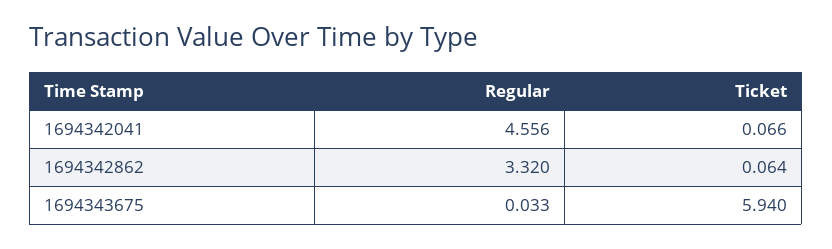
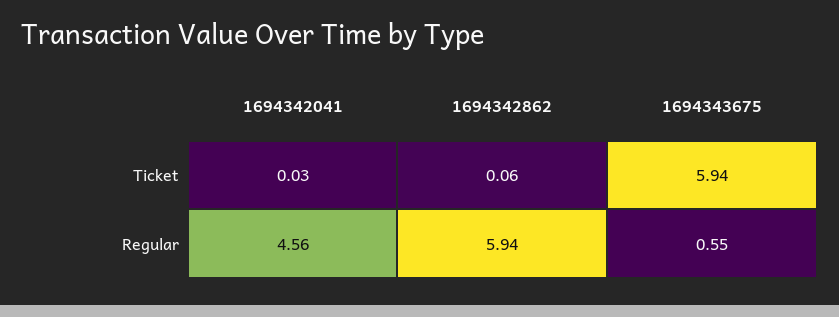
  {
    "Regular": {
      "1694342041": 4.556,
-     "1694342862": 3.32,
+     "1694342862": 5.94,
-     "1694343675": 0.033
+     "1694343675": 0.55
    },
    "Ticket": {
-     "1694342041": 0.066,
+     "1694342041": 0.03,
      "1694342862": 0.064,
      "1694343675": 5.94
    }
  }

